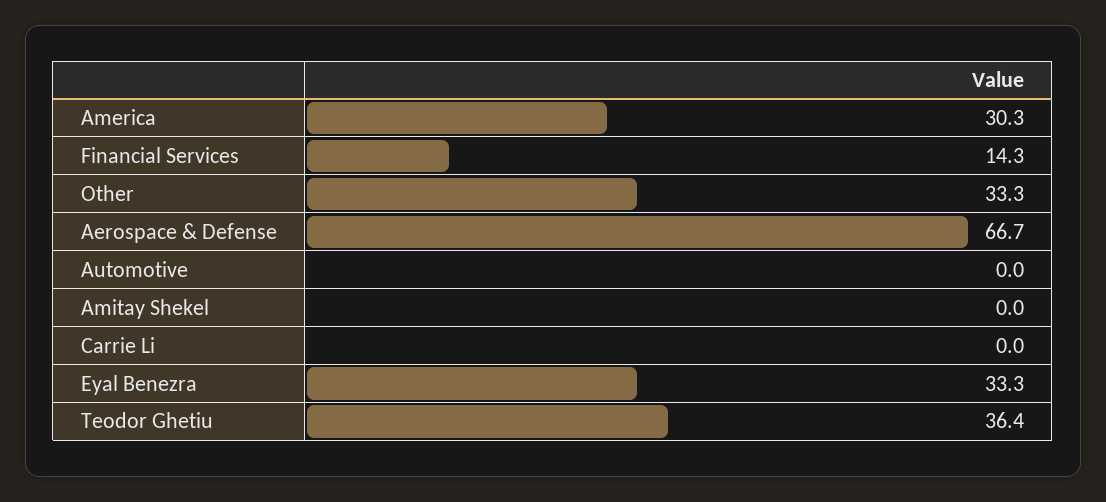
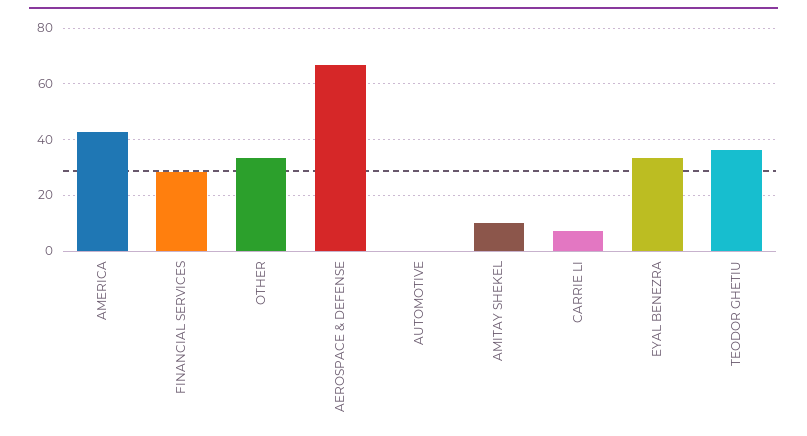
  {
-   "America": 30.3,
+   "America": 42.5,
-   "Financial Services": 14.3,
+   "Financial Services": 27.5,
    "Other": 33.3,
    "Aerospace & Defense": 66.7,
    "Automotive": 0,
-   "Amitay Shekel": 0,
+   "Amitay Shekel": 10,
-   "Carrie Li": 0,
+   "Carrie Li": 7.5,
    "Eyal Benezra": 33.3,
    "Teodor Ghetiu": 36.4
  }

